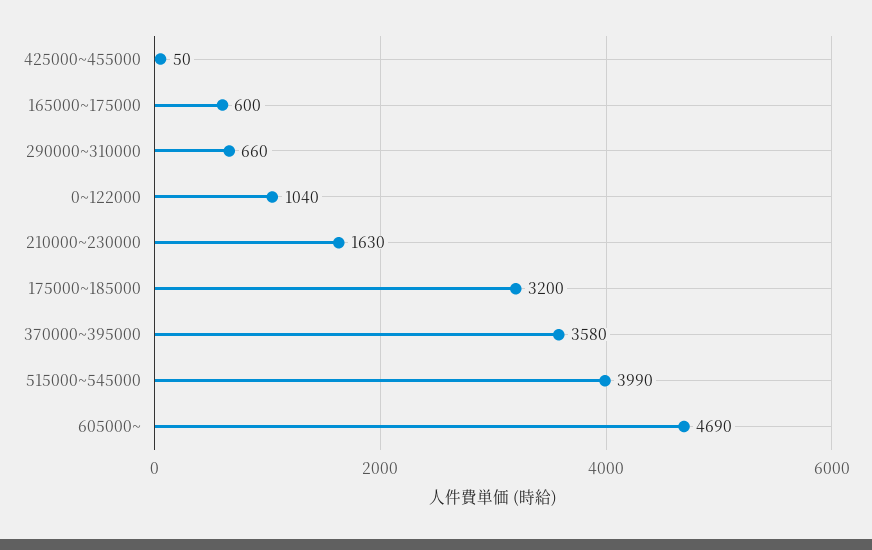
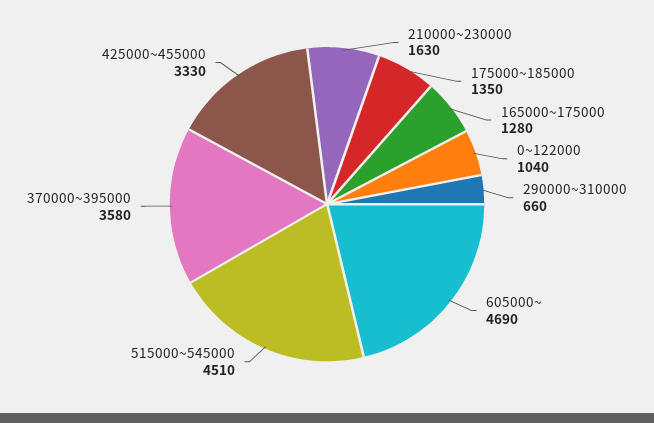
  {
-   "425000~455000": 50,
+   "425000~455000": 3330,
-   "165000~175000": 600,
+   "165000~175000": 1280,
    "290000~310000": 660,
    "0~122000": 1040,
    "210000~230000": 1630,
-   "175000~185000": 3200,
+   "175000~185000": 1350,
    "370000~395000": 3580,
-   "515000~545000": 3990,
+   "515000~545000": 4510,
    "605000~": 4690
  }

